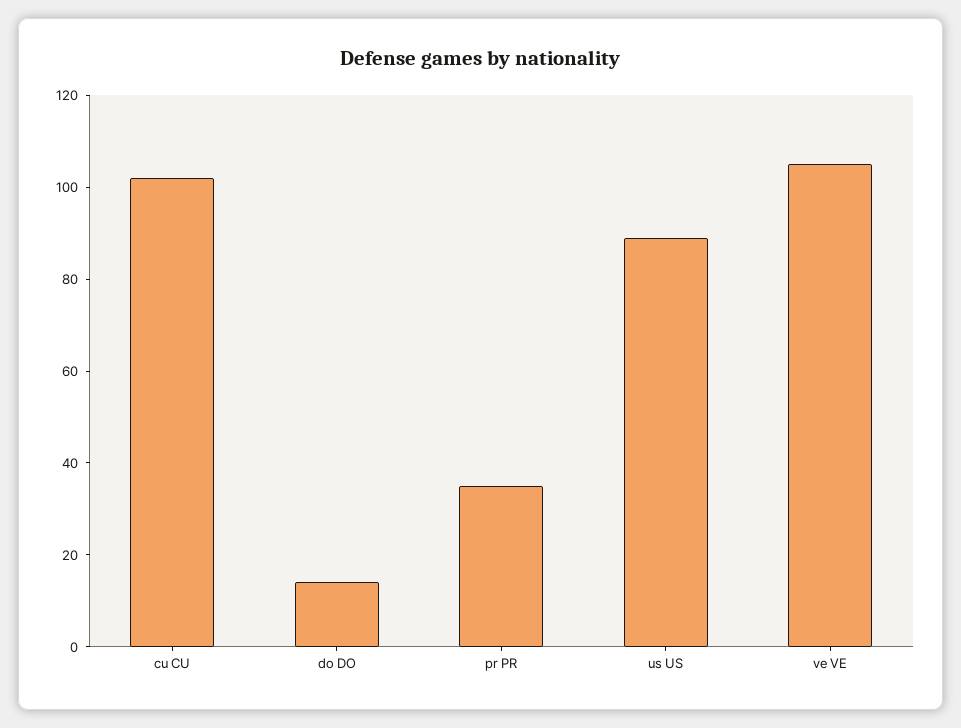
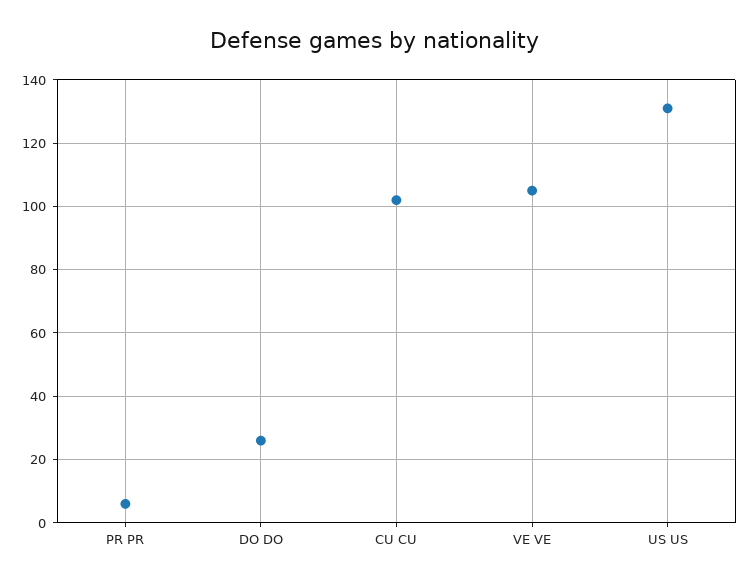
  {
    "cu CU": 100,
-   "do DO": 15,
+   "do DO": 25,
-   "pr PR": 35,
+   "pr PR": 5,
-   "us US": 90,
+   "us US": 130,
    "ve VE": 105
  }

